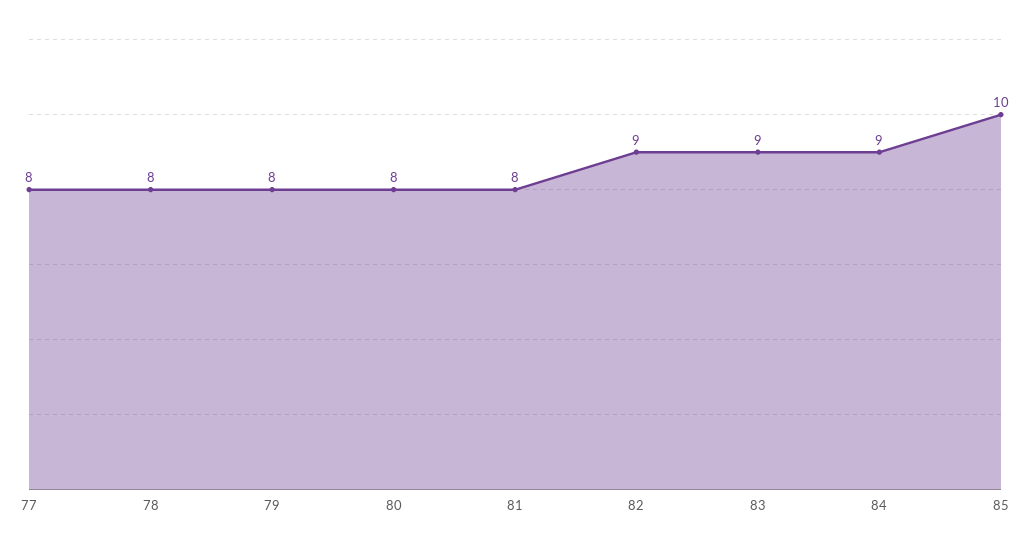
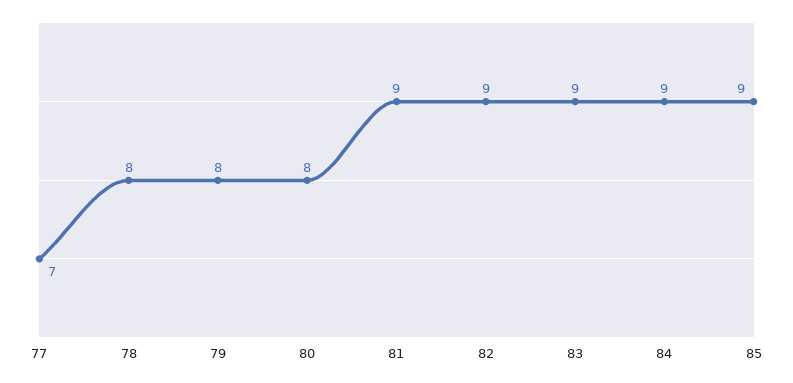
  {
-   "77": 8,
+   "77": 7,
    "78": 8,
    "79": 8,
    "80": 8,
-   "81": 8,
+   "81": 9,
    "82": 9,
    "83": 9,
    "84": 9,
-   "85": 10
+   "85": 9
  }

